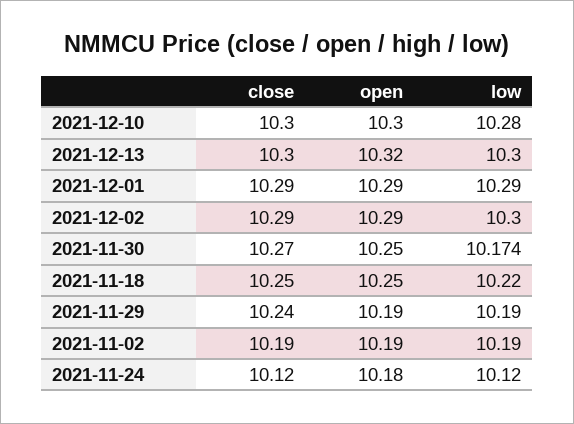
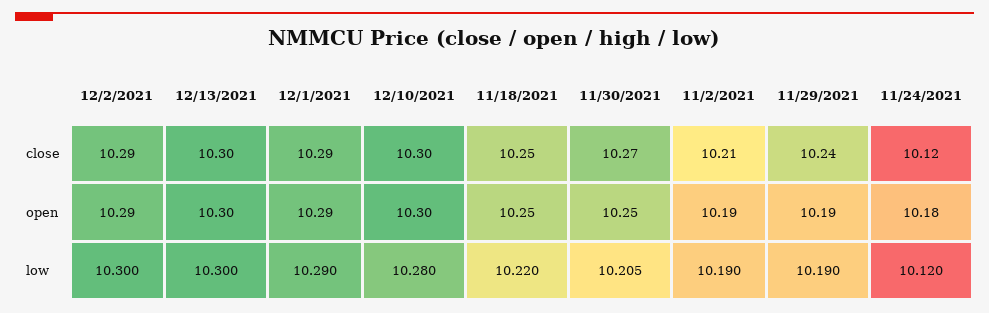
  {
    "close": {
      "2021-12-10": 10.3,
      "2021-12-13": 10.3,
      "2021-12-01": 10.29,
      "2021-12-02": 10.29,
      "2021-11-30": 10.27,
      "2021-11-18": 10.25,
      "2021-11-29": 10.24,
-     "2021-11-02": 10.19,
+     "2021-11-02": 10.21,
      "2021-11-24": 10.12
    },
    "open": {
      "2021-12-10": 10.3,
-     "2021-12-13": 10.32,
+     "2021-12-13": 10.3,
      "2021-12-01": 10.29,
      "2021-12-02": 10.29,
      "2021-11-30": 10.25,
      "2021-11-18": 10.25,
      "2021-11-29": 10.19,
      "2021-11-02": 10.19,
      "2021-11-24": 10.18
    },
    "low": {
      "2021-12-10": 10.28,
      "2021-12-13": 10.3,
      "2021-12-01": 10.29,
      "2021-12-02": 10.3,
-     "2021-11-30": 10.174,
+     "2021-11-30": 10.205,
      "2021-11-18": 10.22,
      "2021-11-29": 10.19,
      "2021-11-02": 10.19,
      "2021-11-24": 10.12
    }
  }

